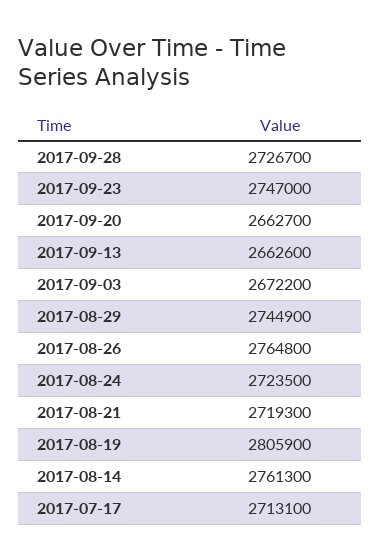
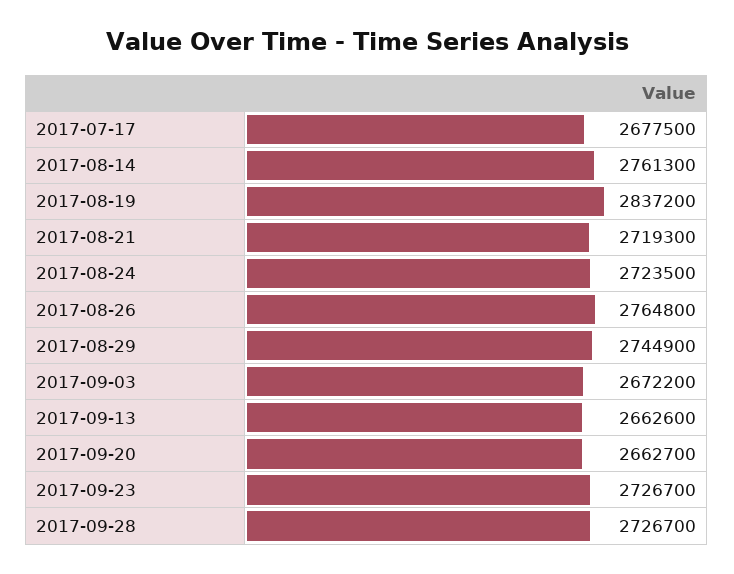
  {
    "2017-09-28": 2726700,
-   "2017-09-23": 2747000,
+   "2017-09-23": 2726700,
    "2017-09-20": 2662700,
    "2017-09-13": 2662600,
    "2017-09-03": 2672200,
    "2017-08-29": 2744900,
    "2017-08-26": 2764800,
    "2017-08-24": 2723500,
    "2017-08-21": 2719300,
-   "2017-08-19": 2805900,
+   "2017-08-19": 2837200,
    "2017-08-14": 2761300,
-   "2017-07-17": 2713100
+   "2017-07-17": 2677500
  }

